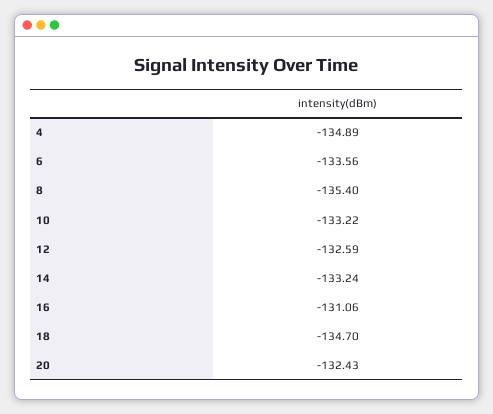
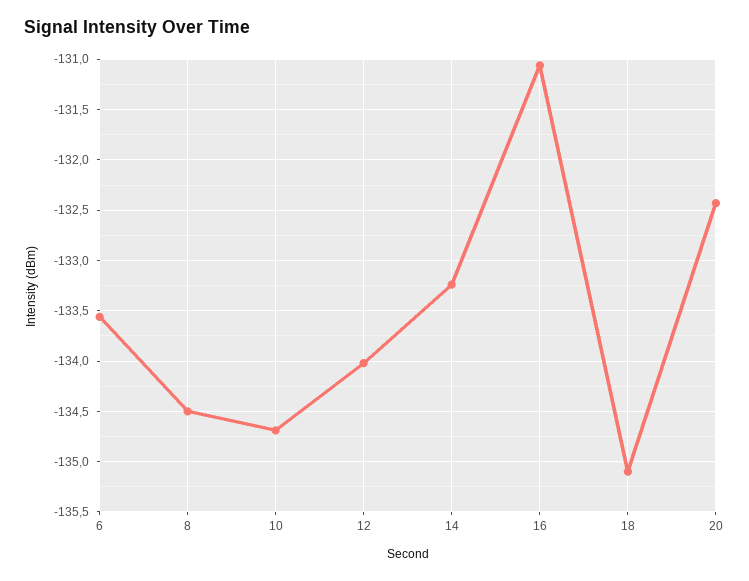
  {
-   "4": -134.89,
    "6": -133.56,
-   "8": -135.4,
+   "8": -134.5,
-   "10": -133.22,
+   "10": -134.7,
-   "12": -132.59,
+   "12": -134,
    "14": -133.24,
    "16": -131.06,
-   "18": -134.7,
+   "18": -135.1,
    "20": -132.43
  }

